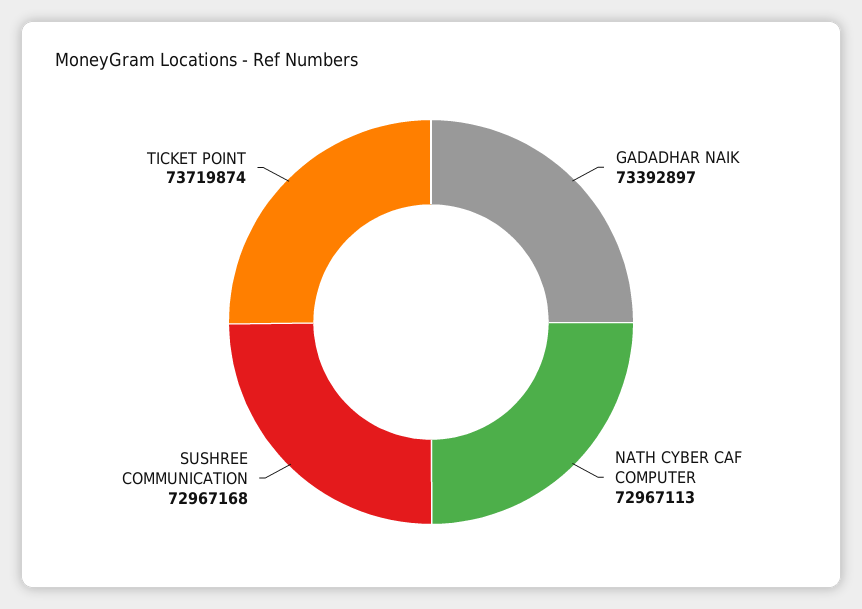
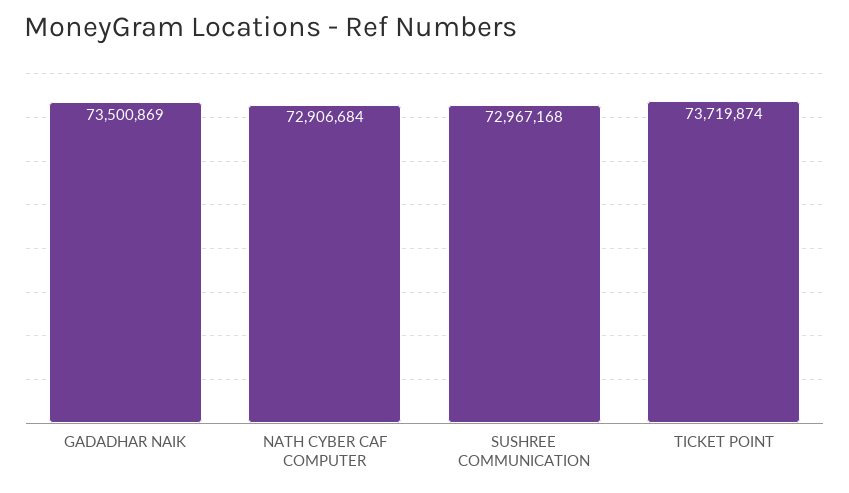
  {
-   "GADADHAR NAIK": 73392897,
+   "GADADHAR NAIK": 73500869,
-   "NATH CYBER CAF COMPUTER": 72967113,
+   "NATH CYBER CAF COMPUTER": 72906684,
    "SUSHREE COMMUNICATION": 72967168,
    "TICKET POINT": 73719874
  }

